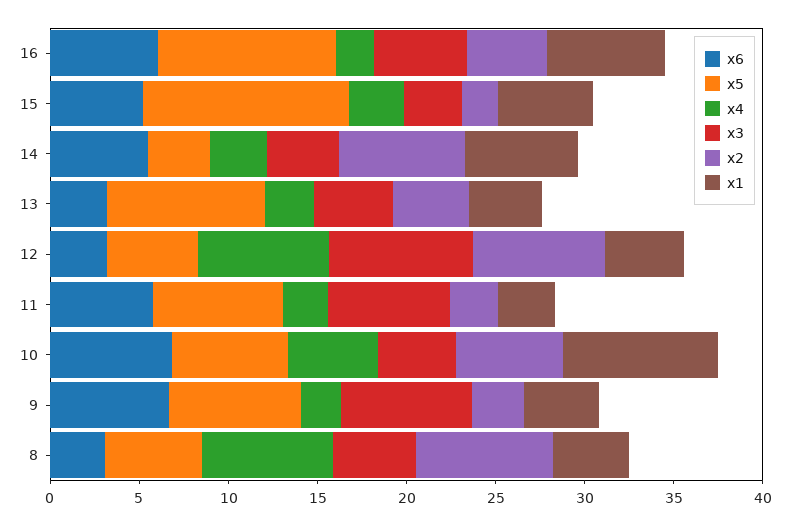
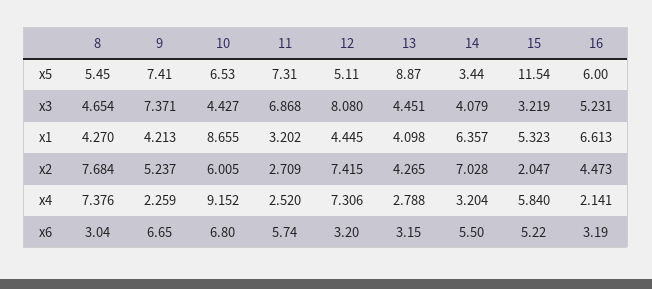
  {
    "x6": {
-     "16": 6,
+     "16": 3.19,
      "15": 5.22,
      "14": 5.5,
      "13": 3.15,
      "12": 3.2,
      "11": 5.74,
      "10": 6.8,
      "9": 6.65,
      "8": 3.04
    },
    "x5": {
-     "16": 10,
+     "16": 6,
      "15": 11.54,
      "14": 3.44,
      "13": 8.87,
      "12": 5.11,
      "11": 7.31,
      "10": 6.53,
      "9": 7.41,
      "8": 5.45
    },
    "x4": {
      "16": 2.141,
-     "15": 3,
+     "15": 5.84,
      "14": 3.204,
      "13": 2.788,
      "12": 7.306,
      "11": 2.52,
-     "10": 5,
+     "10": 9.152,
      "9": 2.259,
      "8": 7.376
    },
    "x3": {
      "16": 5.231,
      "15": 3.219,
      "14": 4.079,
      "13": 4.451,
      "12": 8.08,
      "11": 6.868,
      "10": 4.427,
      "9": 7.371,
      "8": 4.654
    },
    "x2": {
      "16": 4.473,
      "15": 2.047,
      "14": 7.028,
      "13": 4.265,
      "12": 7.415,
      "11": 2.709,
      "10": 6.005,
-     "9": 3,
+     "9": 5.237,
      "8": 7.684
    },
    "x1": {
      "16": 6.613,
      "15": 5.323,
      "14": 6.357,
      "13": 4.098,
      "12": 4.445,
      "11": 3.202,
      "10": 8.655,
      "9": 4.213,
      "8": 4.27
    }
  }

